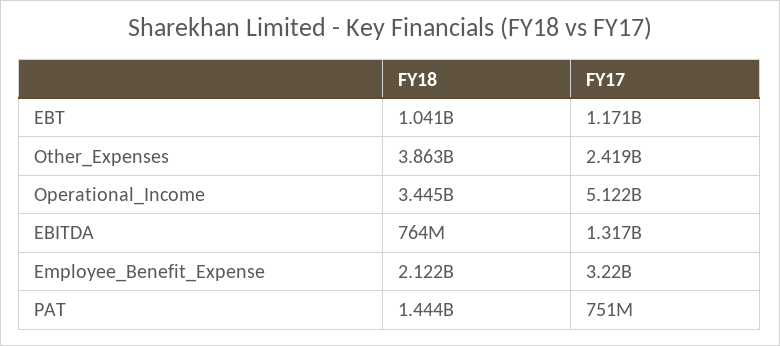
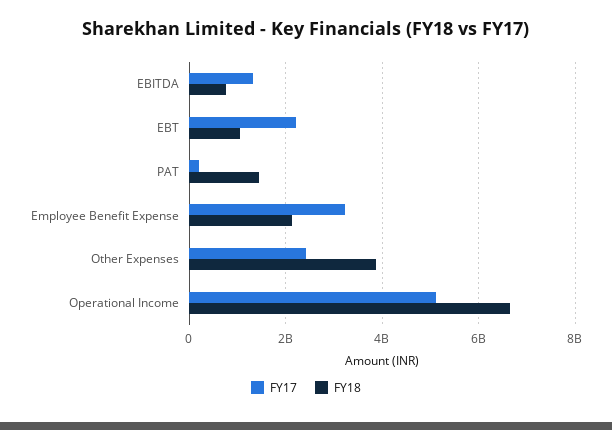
  {
    "FY18": {
      "EBT": 1041000000,
      "Other_Expenses": 3863000000,
-     "Operational_Income": 3445000000,
+     "Operational_Income": 6600000000,
      "EBITDA": 764000000,
      "Employee_Benefit_Expense": 2122000000,
      "PAT": 1444000000
    },
    "FY17": {
-     "EBT": 1171000000,
+     "EBT": 2200000000,
      "Other_Expenses": 2419000000,
      "Operational_Income": 5122000000,
      "EBITDA": 1317000000,
      "Employee_Benefit_Expense": 3220000000,
-     "PAT": 751000000
+     "PAT": 200000000
    }
  }

